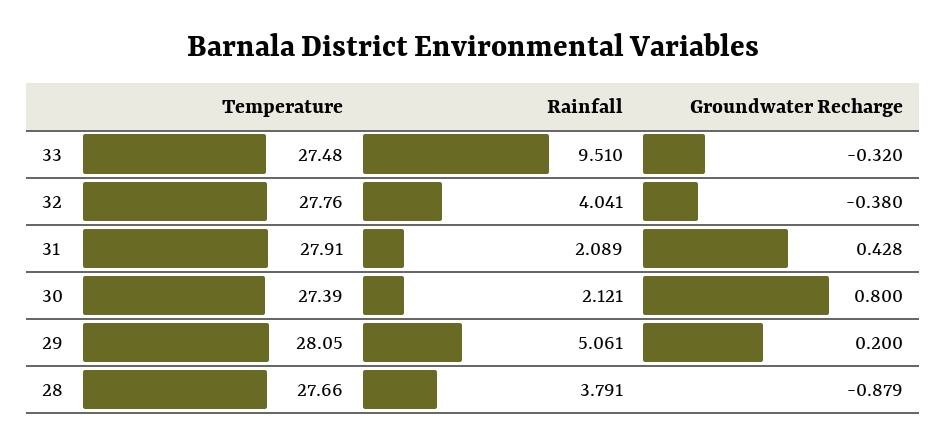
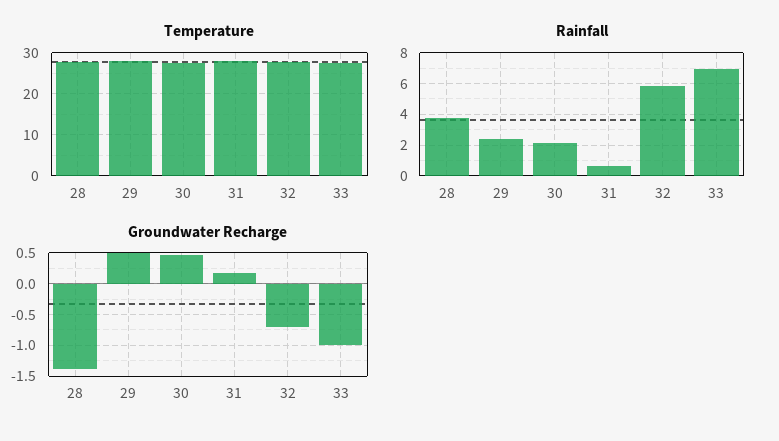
  {
    "Temperature": {
      "33": 27.48,
      "32": 27.76,
      "31": 27.91,
      "30": 27.39,
      "29": 28.05,
      "28": 27.66
    },
    "Rainfall": {
-     "33": 9.51,
+     "33": 7,
-     "32": 4.041,
+     "32": 6,
-     "31": 2.089,
+     "31": 0.5,
      "30": 2.121,
-     "29": 5.061,
+     "29": 2.5,
      "28": 3.791
    },
    "Groundwater Recharge": {
-     "33": -0.32,
+     "33": -1,
-     "32": -0.38,
+     "32": -0.7,
-     "31": 0.428,
+     "31": 0.2,
-     "30": 0.8,
+     "30": 0.5,
-     "29": 0.2,
+     "29": 0.5,
-     "28": -0.879
+     "28": -1.4
    }
  }

